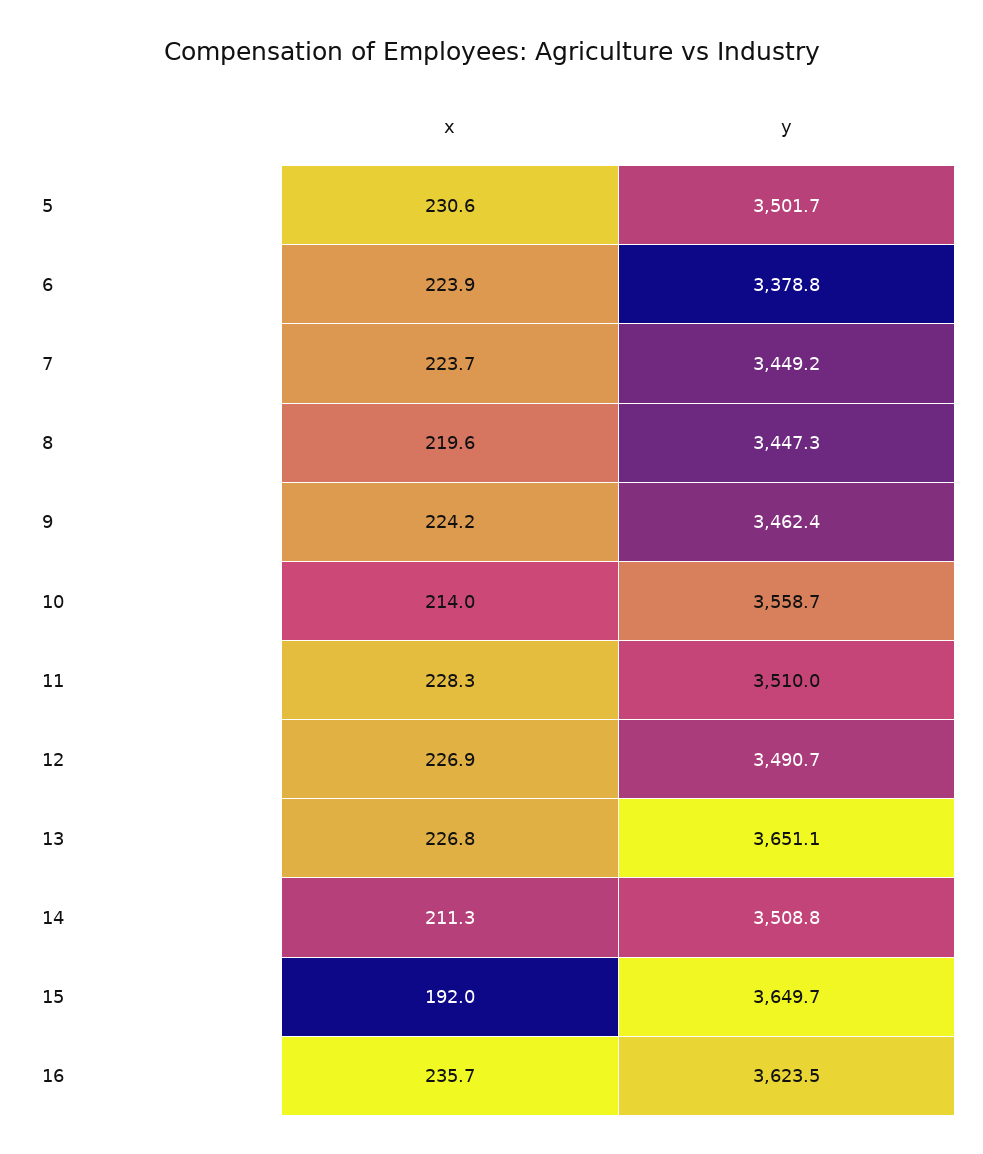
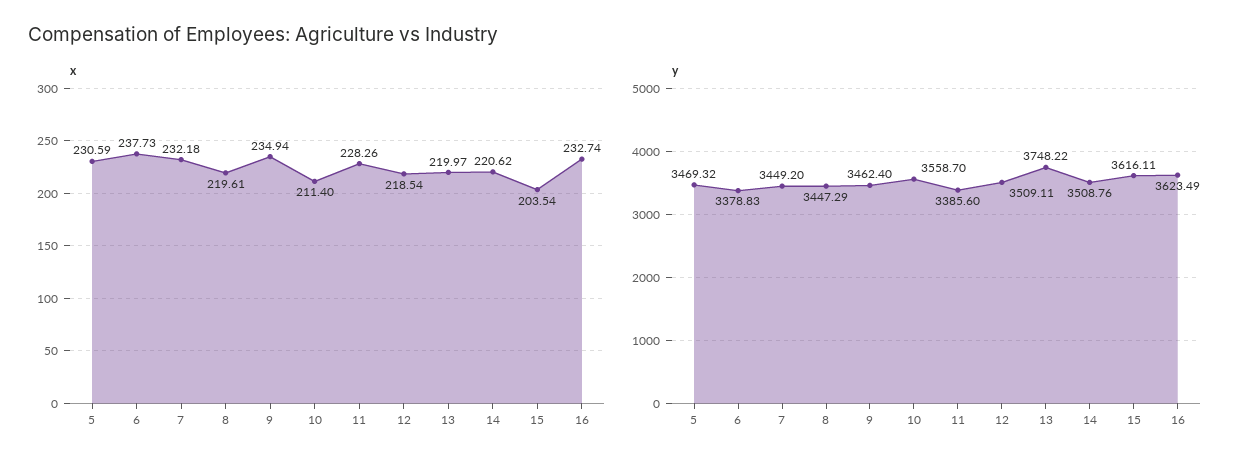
  {
    "x": {
      "5": 230.59,
-     "6": 223.9,
+     "6": 237.73,
-     "7": 223.7,
+     "7": 232.18,
      "8": 219.61,
-     "9": 224.2,
+     "9": 234.94,
-     "10": 214,
+     "10": 211.4,
      "11": 228.26,
-     "12": 226.9,
+     "12": 218.54,
-     "13": 226.8,
+     "13": 219.97,
-     "14": 211.3,
+     "14": 220.62,
-     "15": 192,
+     "15": 203.54,
-     "16": 235.7
+     "16": 232.74
    },
    "y": {
-     "5": 3501.7,
+     "5": 3469.32,
      "6": 3378.83,
      "7": 3449.2,
      "8": 3447.29,
      "9": 3462.4,
      "10": 3558.7,
-     "11": 3510,
+     "11": 3385.6,
-     "12": 3490.7,
+     "12": 3509.11,
-     "13": 3651.1,
+     "13": 3748.22,
      "14": 3508.76,
-     "15": 3649.7,
+     "15": 3616.11,
      "16": 3623.49
    }
  }

